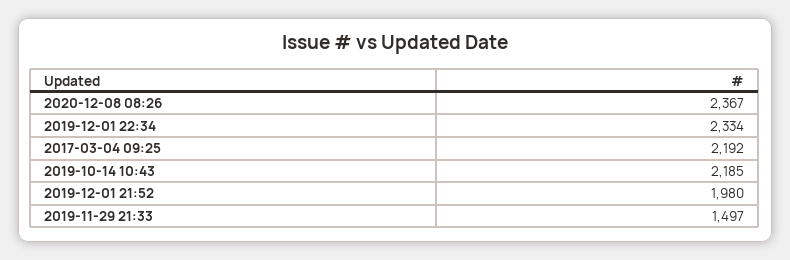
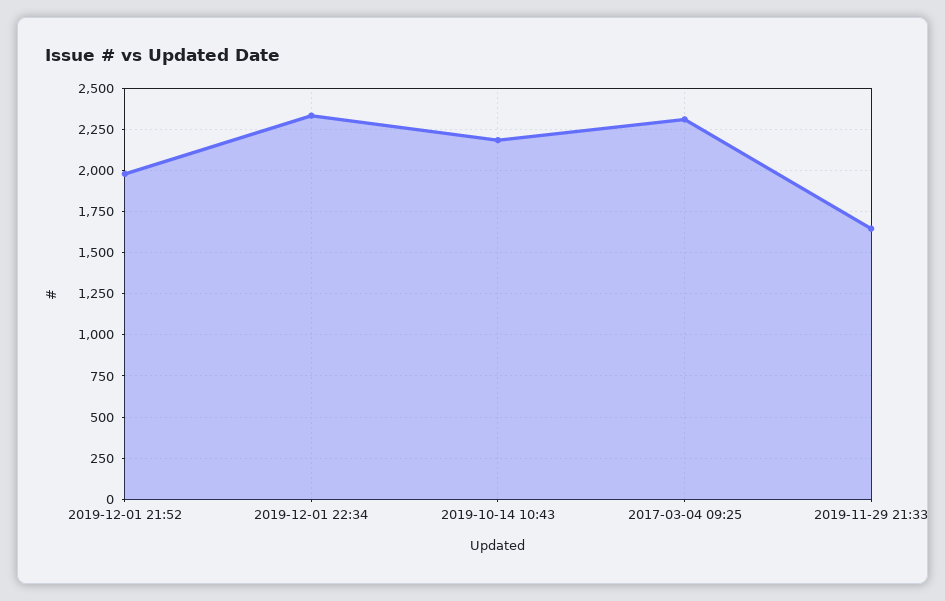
  {
-   "2020-12-08 08:26": 2367,
    "2019-12-01 22:34": 2334,
-   "2017-03-04 09:25": 2192,
+   "2017-03-04 09:25": 2300,
    "2019-10-14 10:43": 2185,
    "2019-12-01 21:52": 1980,
-   "2019-11-29 21:33": 1497
+   "2019-11-29 21:33": 1650
  }

